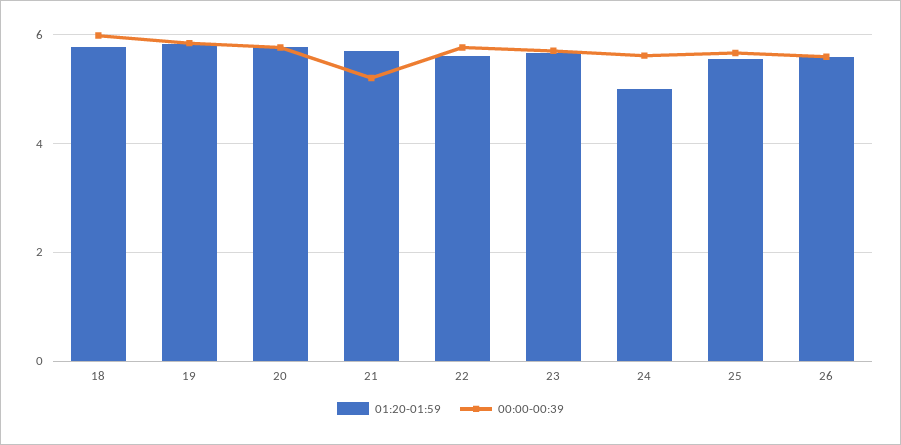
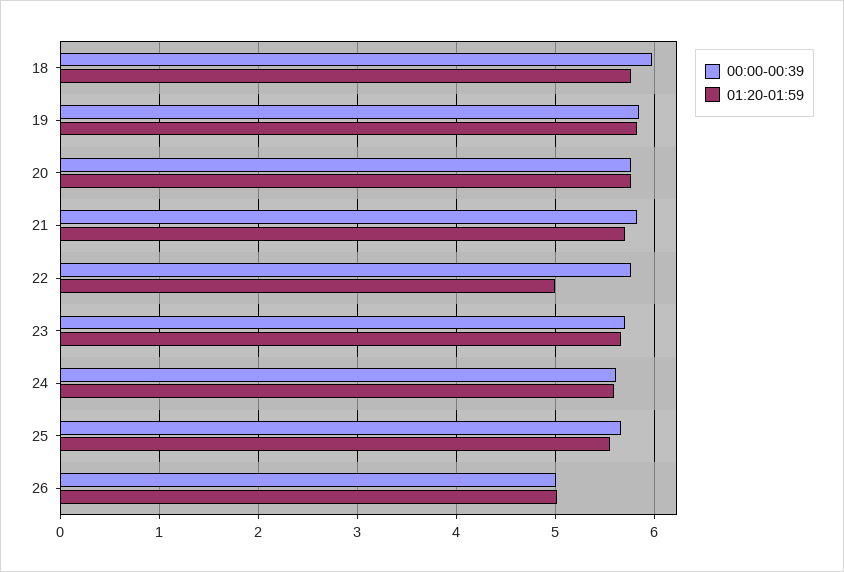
  {
    "01:20-01:59": {
      "18": 5.8,
      "19": 5.8,
      "20": 5.8,
      "21": 5.7,
-     "22": 5.6,
+     "22": 5,
      "23": 5.7,
-     "24": 5,
+     "24": 5.6,
      "25": 5.6,
-     "26": 5.6
+     "26": 5
    },
    "00:00-00:39": {
      "18": 6,
      "19": 5.8,
      "20": 5.8,
-     "21": 5.2,
+     "21": 5.8,
      "22": 5.8,
      "23": 5.7,
      "24": 5.6,
      "25": 5.7,
-     "26": 5.6
+     "26": 5
    }
  }

